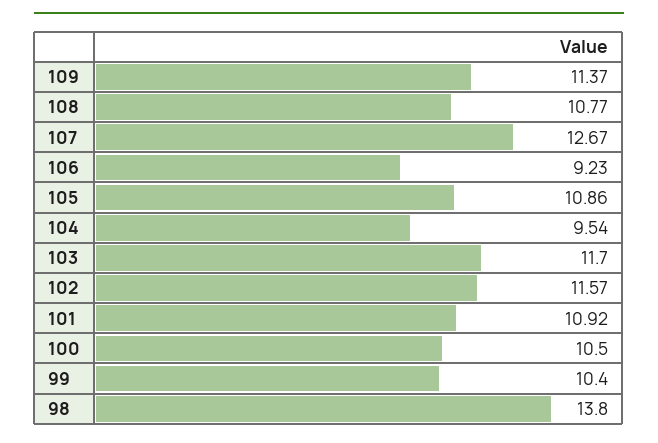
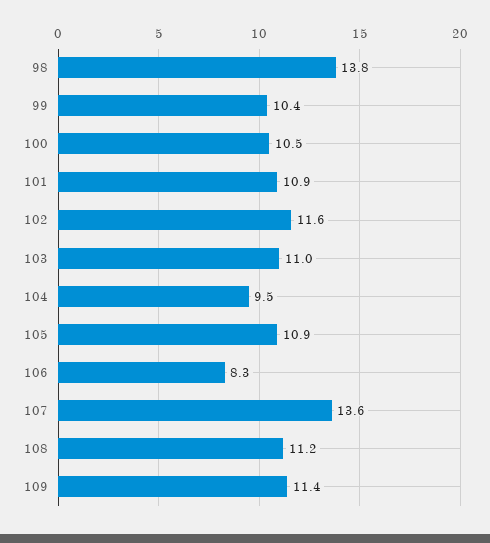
  {
    "109": 11.37,
-   "108": 10.77,
+   "108": 11.2,
-   "107": 12.67,
+   "107": 13.6,
-   "106": 9.23,
+   "106": 8.3,
    "105": 10.86,
    "104": 9.54,
-   "103": 11.7,
+   "103": 11,
    "102": 11.57,
    "101": 10.92,
    "100": 10.5,
    "99": 10.4,
    "98": 13.8
  }

